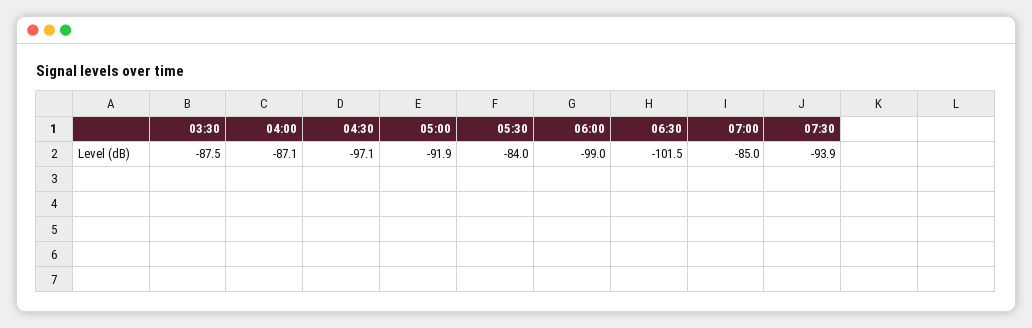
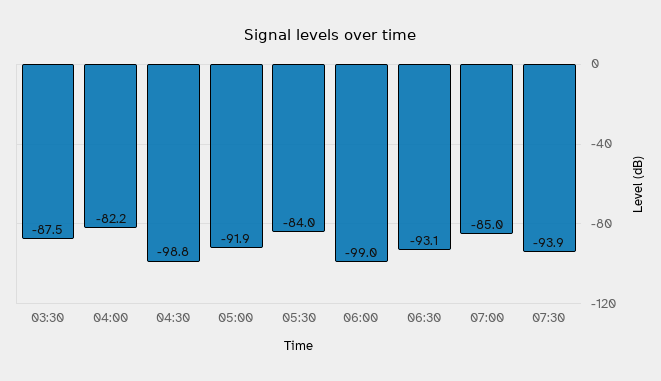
  {
    "03:30": -87.5,
-   "04:00": -87.1,
+   "04:00": -82.2,
-   "04:30": -97.1,
+   "04:30": -98.8,
    "05:00": -91.9,
    "05:30": -84,
    "06:00": -99,
-   "06:30": -101.5,
+   "06:30": -93.1,
    "07:00": -85,
    "07:30": -93.9
  }

